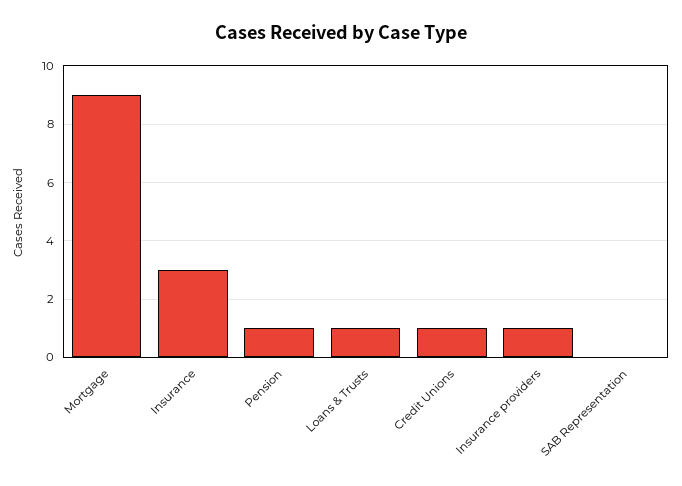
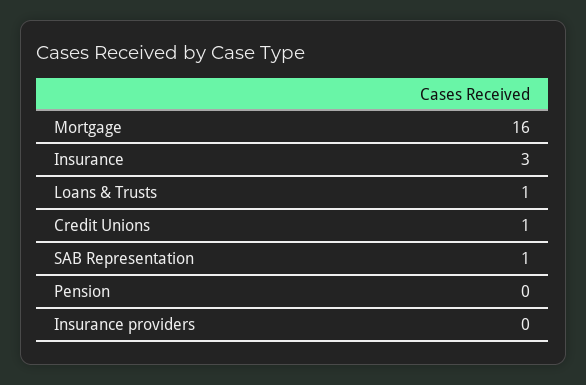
  {
-   "Mortgage": 9,
+   "Mortgage": 16,
    "Insurance": 3,
-   "Pension": 1,
+   "Pension": 0,
    "Loans & Trusts": 1,
    "Credit Unions": 1,
-   "Insurance providers": 1,
+   "Insurance providers": 0,
-   "SAB Representation": 0
+   "SAB Representation": 1
  }

